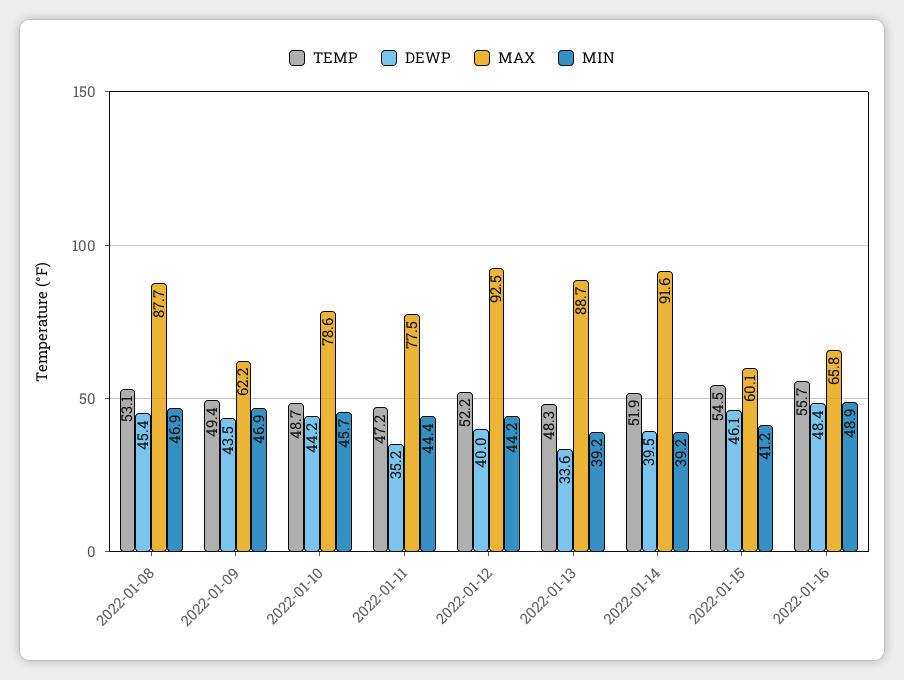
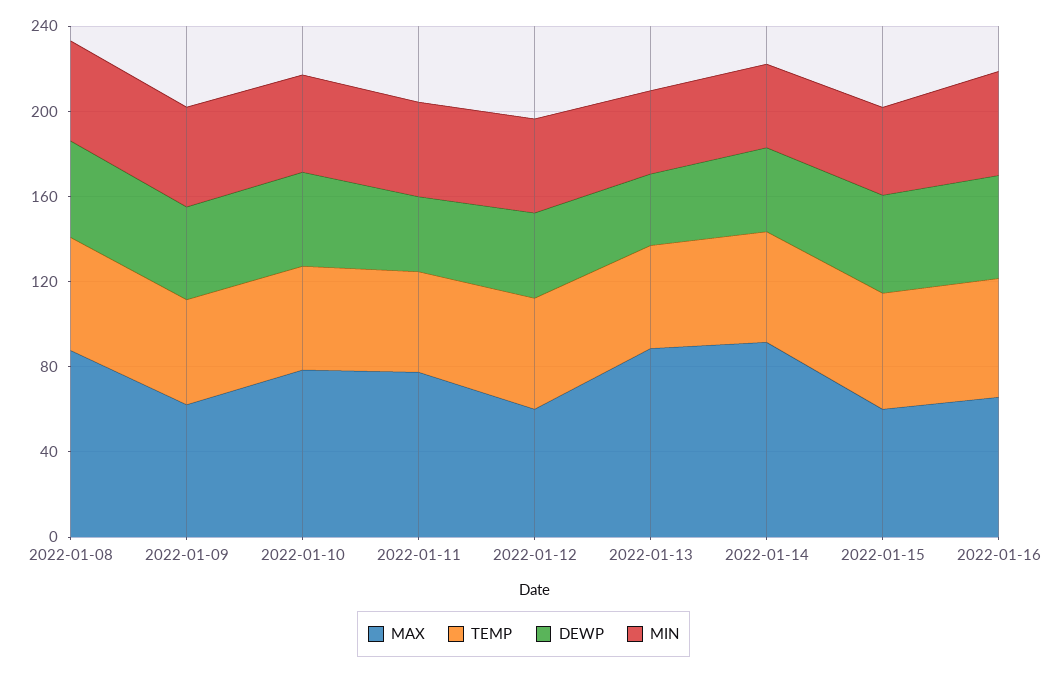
  {
    "TEMP": {
      "2022-01-08": 53.1,
      "2022-01-09": 49.4,
      "2022-01-10": 48.7,
      "2022-01-11": 47.2,
      "2022-01-12": 52.2,
      "2022-01-13": 48.3,
      "2022-01-14": 51.9,
      "2022-01-15": 54.5,
      "2022-01-16": 55.7
    },
    "DEWP": {
      "2022-01-08": 45.4,
      "2022-01-09": 43.5,
      "2022-01-10": 44.2,
      "2022-01-11": 35.2,
      "2022-01-12": 40,
      "2022-01-13": 33.6,
      "2022-01-14": 39.5,
      "2022-01-15": 46.1,
      "2022-01-16": 48.4
    },
    "MAX": {
      "2022-01-08": 87.7,
      "2022-01-09": 62.2,
      "2022-01-10": 78.6,
      "2022-01-11": 77.5,
-     "2022-01-12": 92.5,
+     "2022-01-12": 60,
      "2022-01-13": 88.7,
      "2022-01-14": 91.6,
      "2022-01-15": 60.1,
      "2022-01-16": 65.8
    },
    "MIN": {
      "2022-01-08": 46.9,
      "2022-01-09": 46.9,
      "2022-01-10": 45.7,
      "2022-01-11": 44.4,
      "2022-01-12": 44.2,
      "2022-01-13": 39.2,
      "2022-01-14": 39.2,
      "2022-01-15": 41.2,
      "2022-01-16": 48.9
    }
  }

